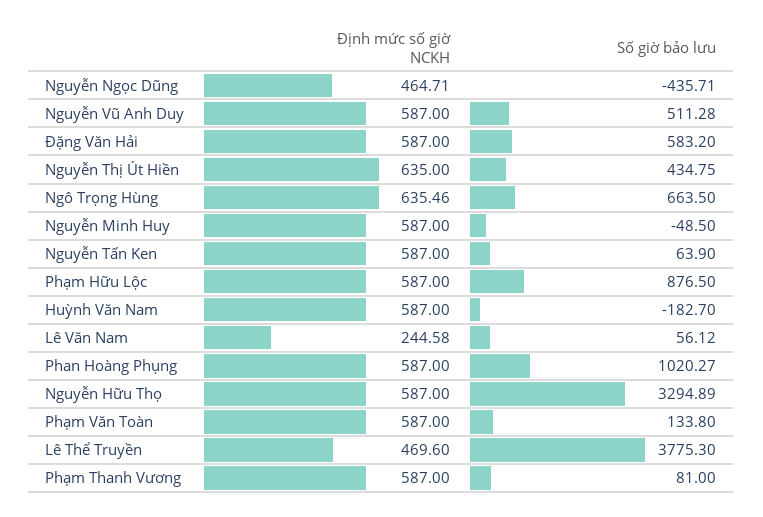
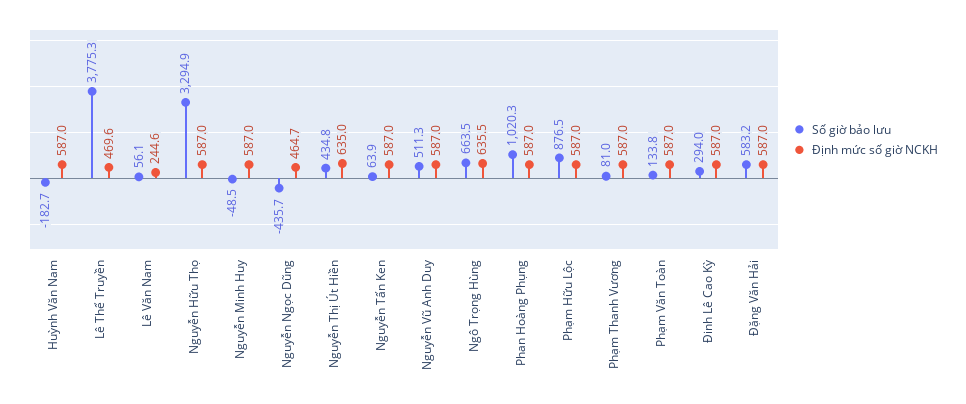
  {
    "Định mức số giờ NCKH": {
      "Nguyễn Ngọc Dũng": 464.71,
      "Nguyễn Vũ Anh Duy": 587,
      "Đặng Văn Hải": 587,
      "Nguyễn Thị Út Hiền": 635,
      "Ngô Trọng Hùng": 635.46,
      "Nguyễn Minh Huy": 587,
      "Nguyễn Tấn Ken": 587,
      "Phạm Hữu Lộc": 587,
      "Huỳnh Văn Nam": 587,
      "Lê Văn Nam": 244.58,
      "Phan Hoàng Phụng": 587,
      "Nguyễn Hữu Thọ": 587,
      "Phạm Văn Toàn": 587,
      "Lê Thể Truyền": 469.6,
-     "Phạm Thanh Vương": 587
+     "Phạm Thanh Vương": 587,
+     "Đinh Lê Cao Kỳ": 587
    },
    "Số giờ bảo lưu": {
      "Nguyễn Ngọc Dũng": -435.71,
      "Nguyễn Vũ Anh Duy": 511.28,
      "Đặng Văn Hải": 583.2,
      "Nguyễn Thị Út Hiền": 434.75,
      "Ngô Trọng Hùng": 663.5,
      "Nguyễn Minh Huy": -48.5,
      "Nguyễn Tấn Ken": 63.9,
      "Phạm Hữu Lộc": 876.5,
      "Huỳnh Văn Nam": -182.7,
      "Lê Văn Nam": 56.12,
      "Phan Hoàng Phụng": 1020.27,
      "Nguyễn Hữu Thọ": 3294.89,
      "Phạm Văn Toàn": 133.8,
      "Lê Thể Truyền": 3775.3,
-     "Phạm Thanh Vương": 81
+     "Phạm Thanh Vương": 81,
+     "Đinh Lê Cao Kỳ": 294
    }
  }

